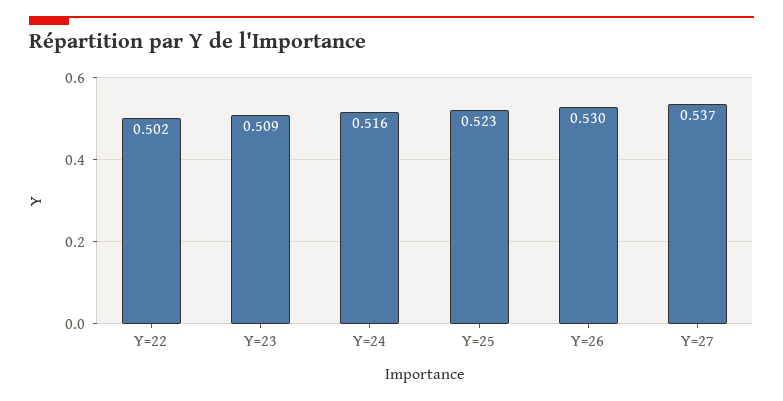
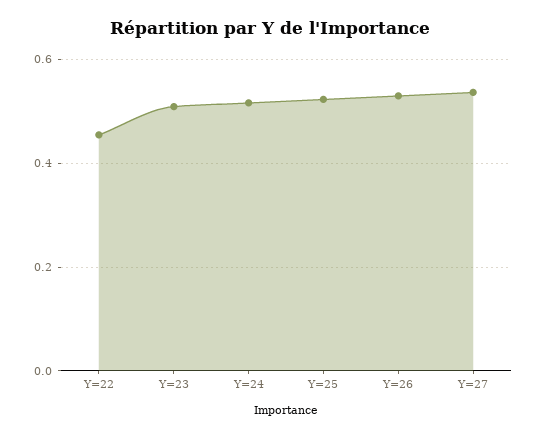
  {
-   "Y=22": 0.502,
+   "Y=22": 0.46,
    "Y=23": 0.509,
    "Y=24": 0.516,
    "Y=25": 0.523,
    "Y=26": 0.53,
    "Y=27": 0.537
  }

